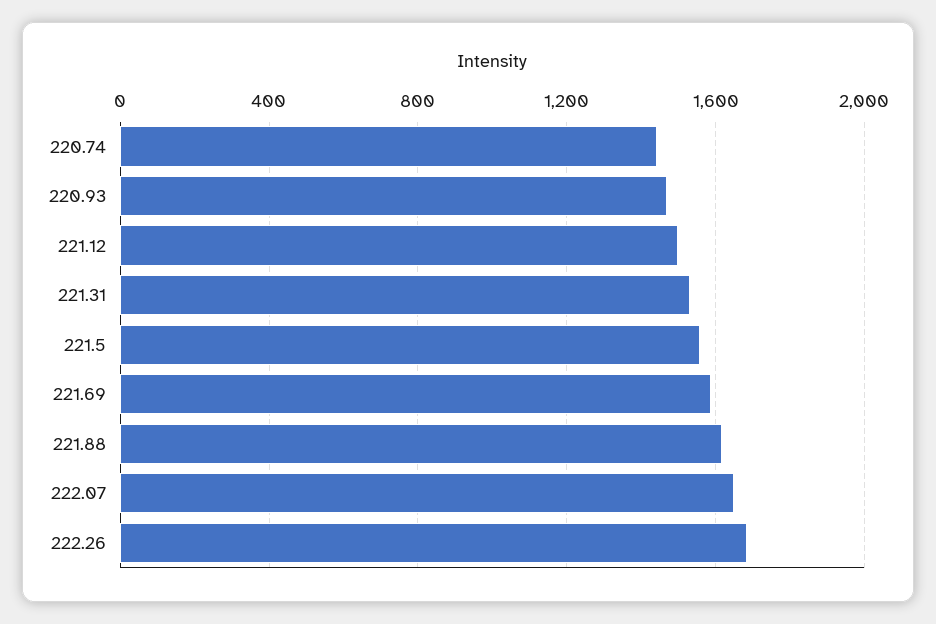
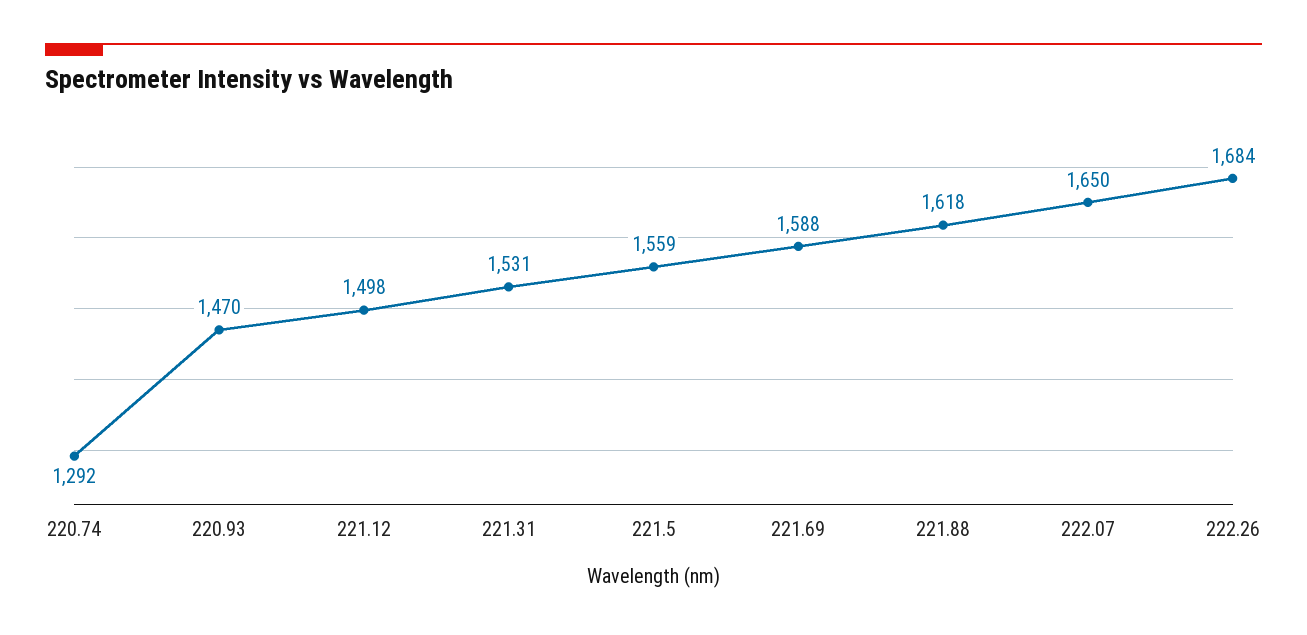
  {
-   "220.74": 1450,
+   "220.74": 1292,
    "220.93": 1470,
    "221.12": 1498,
    "221.31": 1531,
    "221.5": 1559,
    "221.69": 1588,
    "221.88": 1618,
    "222.07": 1650,
    "222.26": 1684
  }

